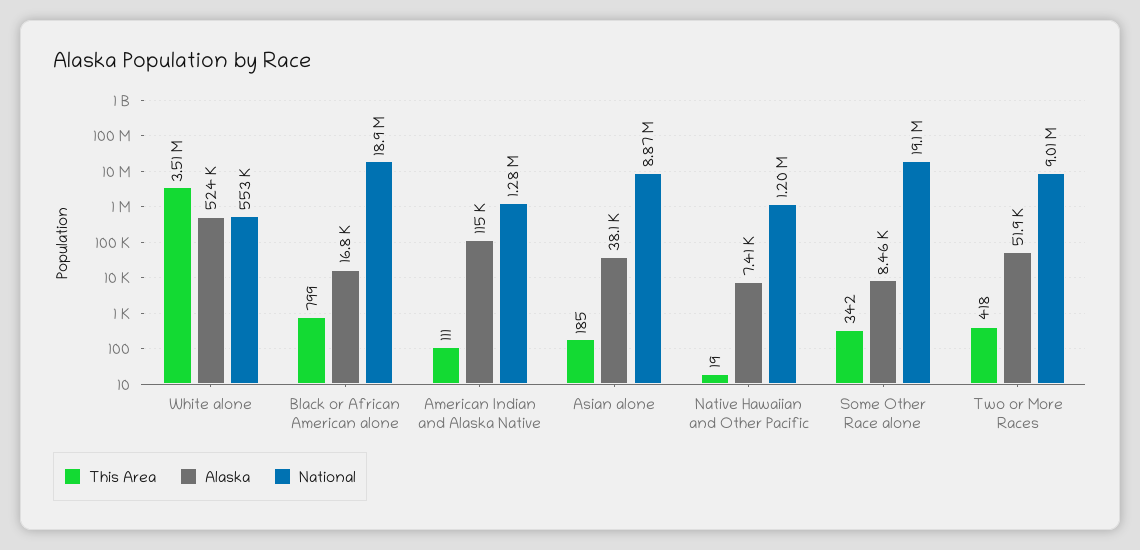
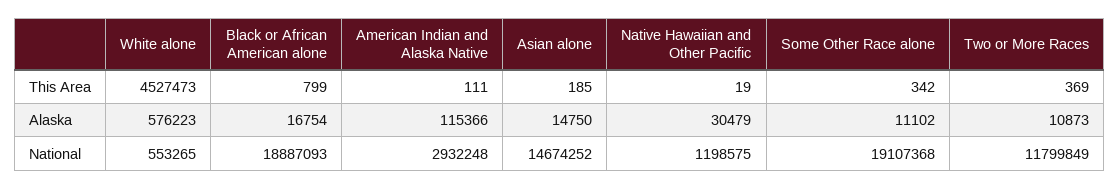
  {
    "This Area": {
-     "White alone": 3510000,
+     "White alone": 4527473,
      "Black or African American alone": 799,
      "American Indian and Alaska Native": 111,
      "Asian alone": 185,
      "Native Hawaiian and Other Pacific": 19,
      "Some Other Race alone": 342,
-     "Two or More Races": 418
+     "Two or More Races": 369
    },
    "Alaska": {
-     "White alone": 524000,
+     "White alone": 576223,
      "Black or African American alone": 16754,
      "American Indian and Alaska Native": 115366,
-     "Asian alone": 38100,
+     "Asian alone": 14750,
-     "Native Hawaiian and Other Pacific": 7410,
+     "Native Hawaiian and Other Pacific": 30479,
-     "Some Other Race alone": 8460,
+     "Some Other Race alone": 11102,
-     "Two or More Races": 51900
+     "Two or More Races": 10873
    },
    "National": {
      "White alone": 553265,
      "Black or African American alone": 18887093,
-     "American Indian and Alaska Native": 1280000,
+     "American Indian and Alaska Native": 2932248,
-     "Asian alone": 8870000,
+     "Asian alone": 14674252,
      "Native Hawaiian and Other Pacific": 1198575,
      "Some Other Race alone": 19107368,
-     "Two or More Races": 9010000
+     "Two or More Races": 11799849
    }
  }

